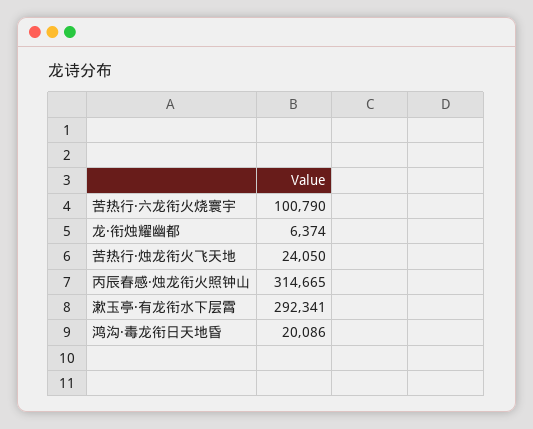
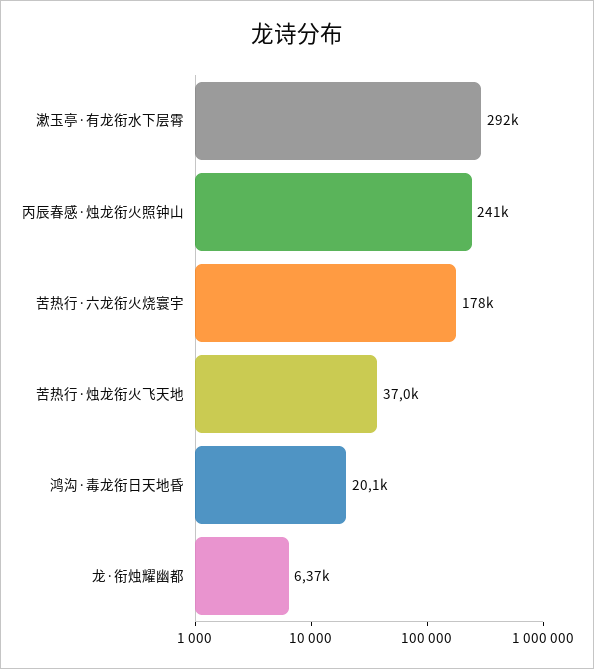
  {
-   "苦热行·六龙衔火烧寰宇": 100790,
+   "苦热行·六龙衔火烧寰宇": 178000,
    "龙·衔烛耀幽都": 6374,
-   "苦热行·烛龙衔火飞天地": 24050,
+   "苦热行·烛龙衔火飞天地": 37000,
-   "丙辰春感·烛龙衔火照钟山": 314665,
+   "丙辰春感·烛龙衔火照钟山": 241000,
    "漱玉亭·有龙衔水下层霄": 292341,
    "鸿沟·毒龙衔日天地昏": 20086
  }

